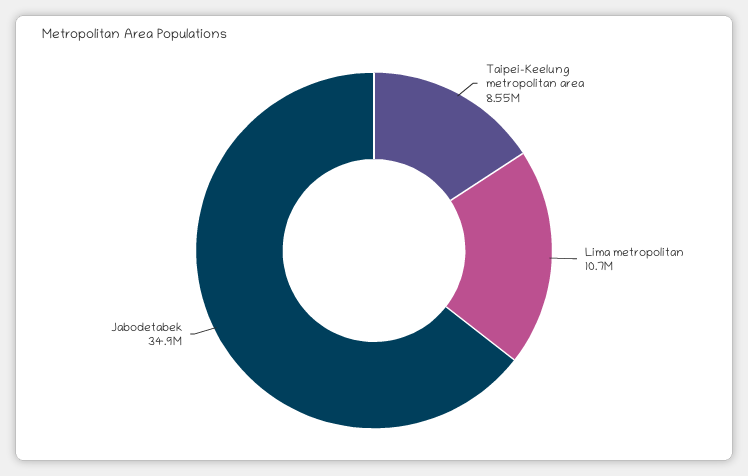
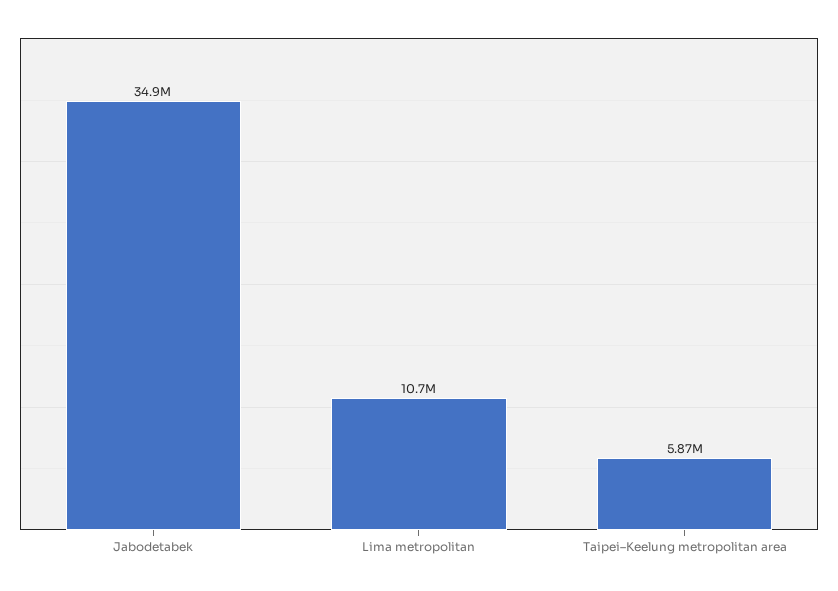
  {
-   "Taipei–Keelung metropolitan area": 8550000,
+   "Taipei–Keelung metropolitan area": 5870000,
    "Lima metropolitan": 10700000,
    "Jabodetabek": 34900000
  }

